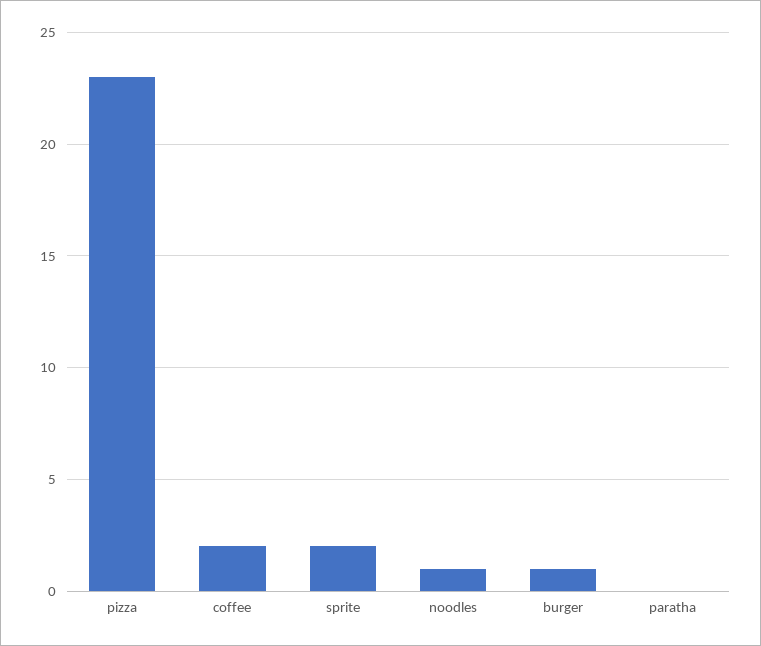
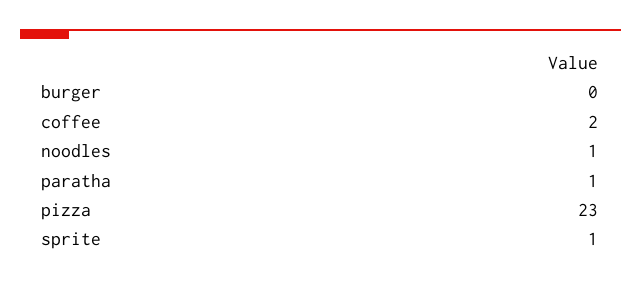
  {
    "pizza": 23,
    "coffee": 2,
-   "sprite": 2,
+   "sprite": 1,
    "noodles": 1,
-   "burger": 1,
+   "burger": 0,
-   "paratha": 0
+   "paratha": 1
  }

